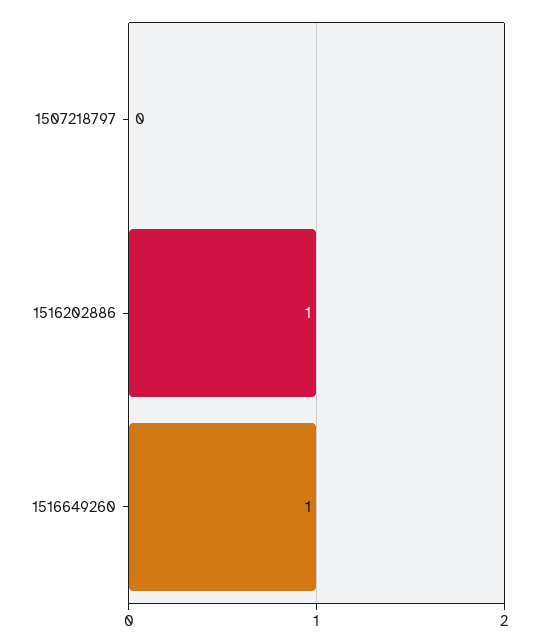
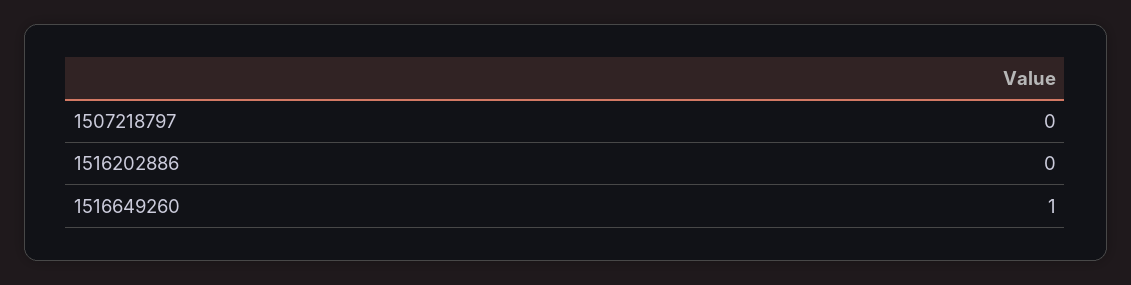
  {
    "1507218797": 0,
-   "1516202886": 1,
+   "1516202886": 0,
    "1516649260": 1
  }

